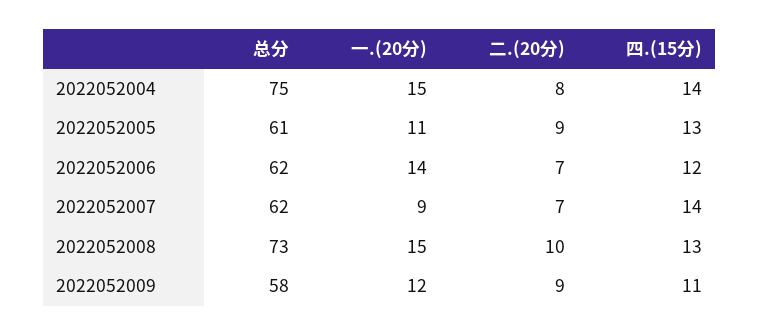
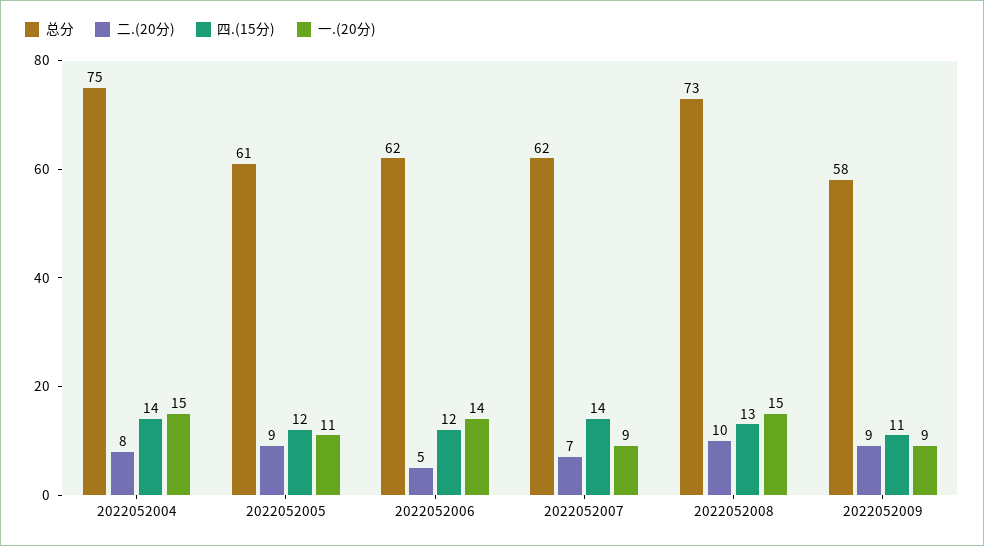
  {
    "总分": {
      "2022052004": 75,
      "2022052005": 61,
      "2022052006": 62,
      "2022052007": 62,
      "2022052008": 73,
      "2022052009": 58
    },
    "一.(20分)": {
      "2022052004": 15,
      "2022052005": 11,
      "2022052006": 14,
      "2022052007": 9,
      "2022052008": 15,
-     "2022052009": 12
+     "2022052009": 9
    },
    "二.(20分)": {
      "2022052004": 8,
      "2022052005": 9,
-     "2022052006": 7,
+     "2022052006": 5,
      "2022052007": 7,
      "2022052008": 10,
      "2022052009": 9
    },
    "四.(15分)": {
      "2022052004": 14,
-     "2022052005": 13,
+     "2022052005": 12,
      "2022052006": 12,
      "2022052007": 14,
      "2022052008": 13,
      "2022052009": 11
    }
  }

